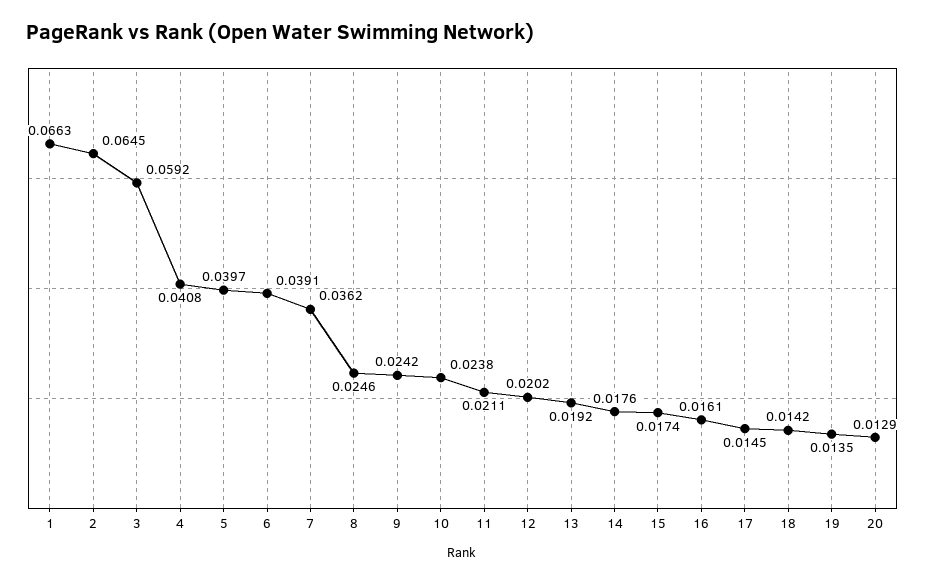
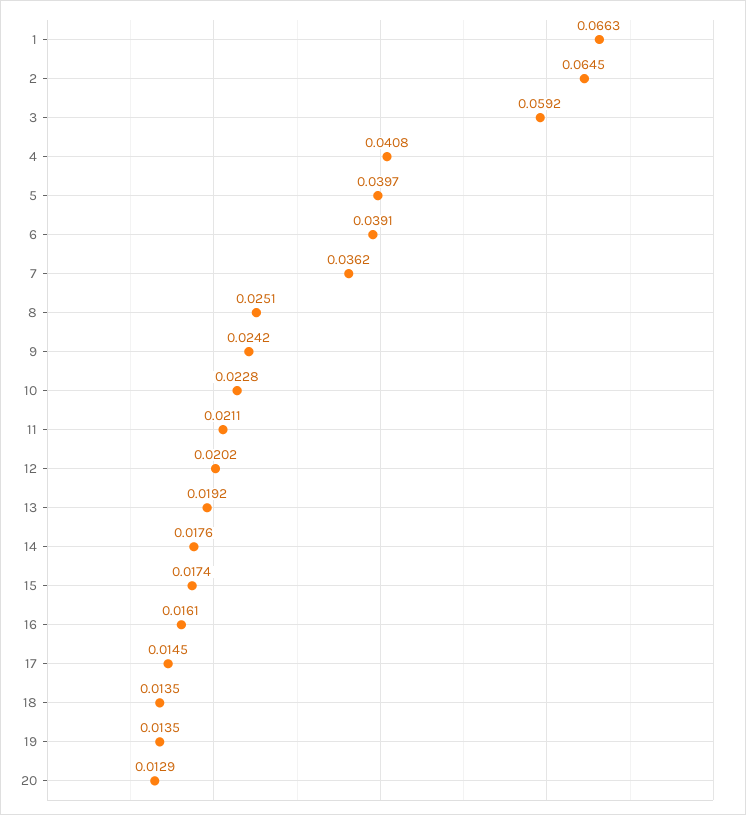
  {
    "1": 0.0663,
    "2": 0.0645,
    "3": 0.0592,
    "4": 0.0408,
    "5": 0.0397,
    "6": 0.0391,
    "7": 0.0362,
-   "8": 0.0246,
+   "8": 0.0251,
    "9": 0.0242,
-   "10": 0.0238,
+   "10": 0.0228,
    "11": 0.0211,
    "12": 0.0202,
    "13": 0.0192,
    "14": 0.0176,
    "15": 0.0174,
    "16": 0.0161,
    "17": 0.0145,
-   "18": 0.0142,
+   "18": 0.0135,
    "19": 0.0135,
    "20": 0.0129
  }

